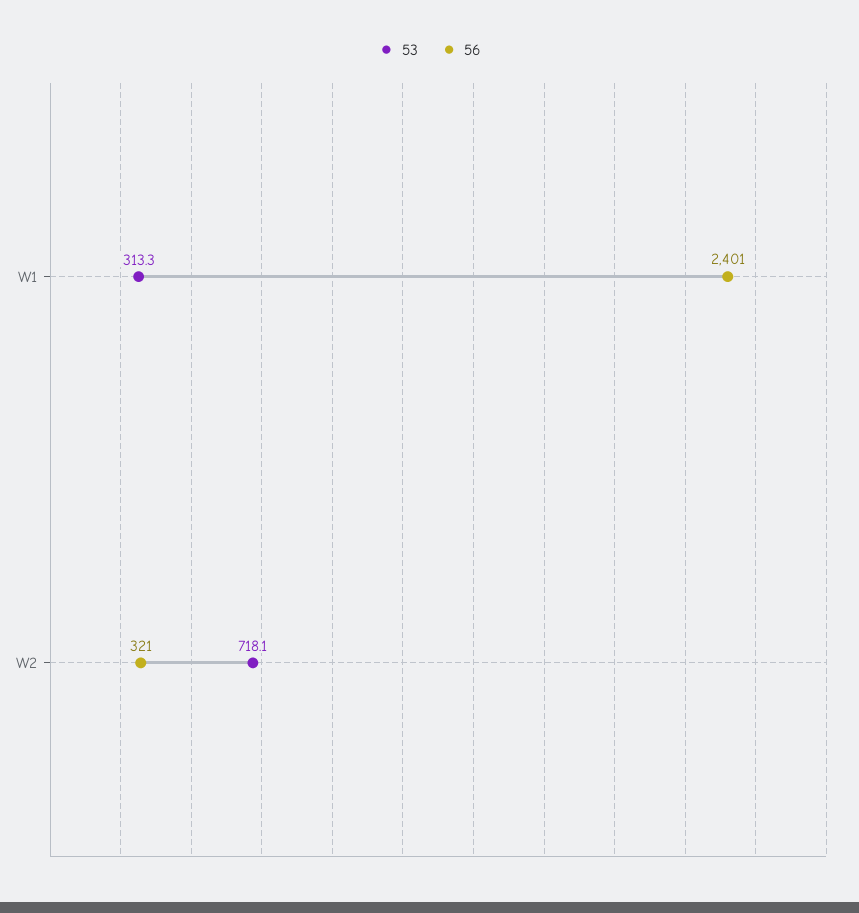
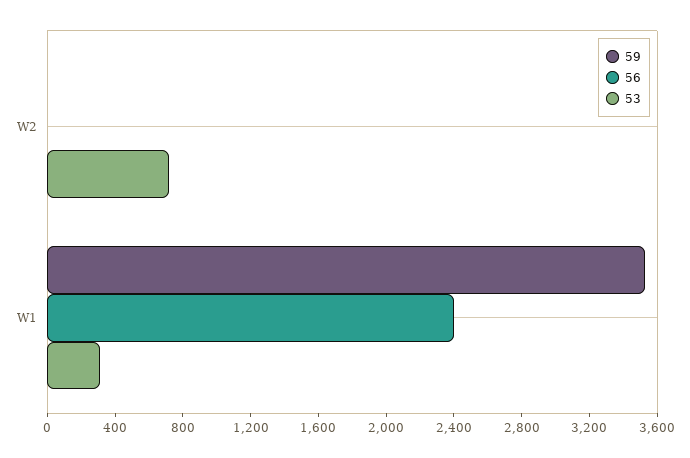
  {
    "53": {
      "W1": 313.3,
      "W2": 718.1
    },
    "56": {
      "W1": 2401,
-     "W2": 321
+     "W2": 0
-   }
+   },
+   "59": {
+     "W2": 0,
+     "W1": 3500
+   }
  }

